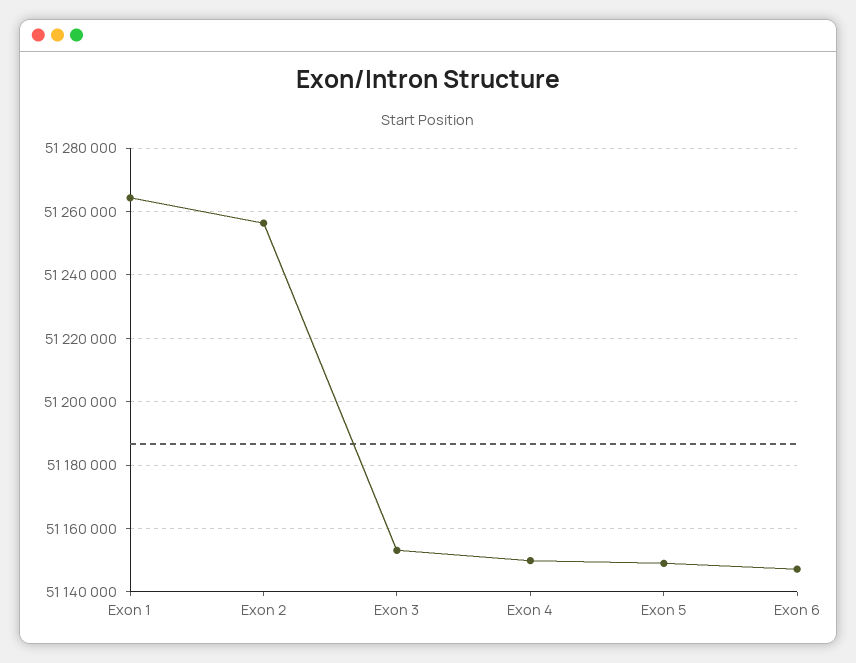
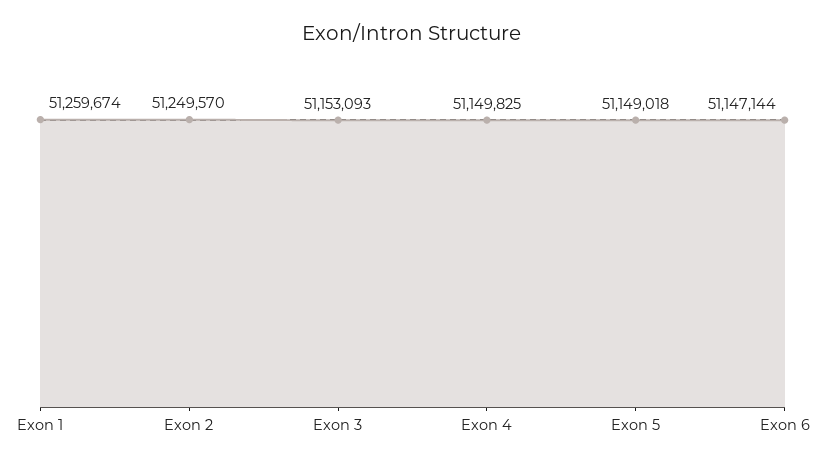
  {
-   "Exon 1": 51264000,
+   "Exon 1": 51259674,
-   "Exon 2": 51256000,
+   "Exon 2": 51249570,
    "Exon 3": 51153093,
    "Exon 4": 51149825,
    "Exon 5": 51149018,
    "Exon 6": 51147144
  }

